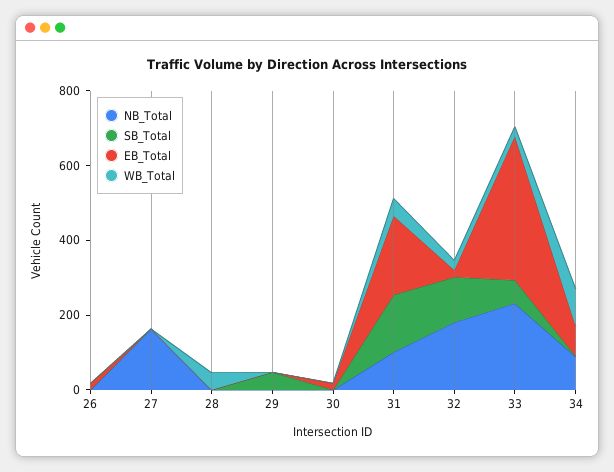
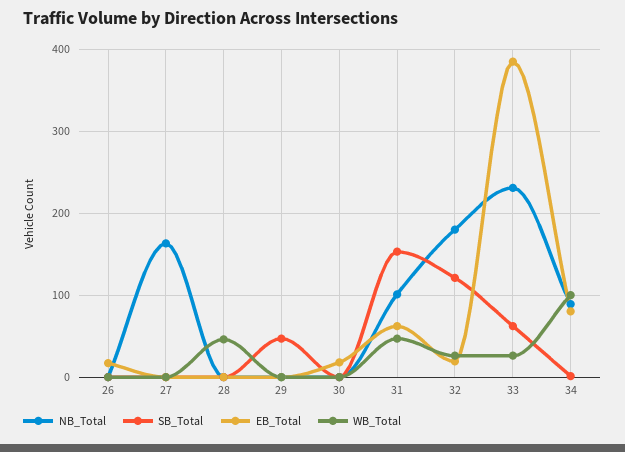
  {
    "NB_Total": {
      "26": 0,
      "27": 160,
      "28": 0,
      "29": 0,
      "30": 0,
      "31": 100,
      "32": 180,
      "33": 230,
      "34": 90
    },
    "SB_Total": {
      "26": 0,
      "27": 0,
      "28": 0,
      "29": 50,
      "30": 0,
      "31": 150,
      "32": 120,
      "33": 60,
      "34": 0
    },
    "EB_Total": {
      "26": 20,
      "27": 0,
      "28": 0,
      "29": 0,
      "30": 20,
-     "31": 200,
+     "31": 60,
      "32": 20,
      "33": 390,
      "34": 80
    },
    "WB_Total": {
      "26": 0,
      "27": 0,
      "28": 50,
      "29": 0,
      "30": 0,
      "31": 50,
      "32": 30,
      "33": 30,
      "34": 100
    }
  }

